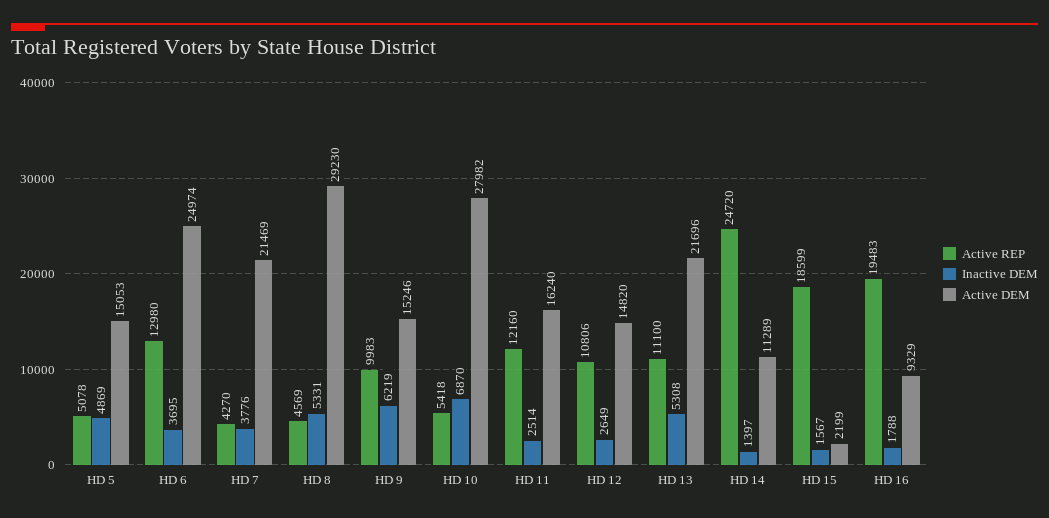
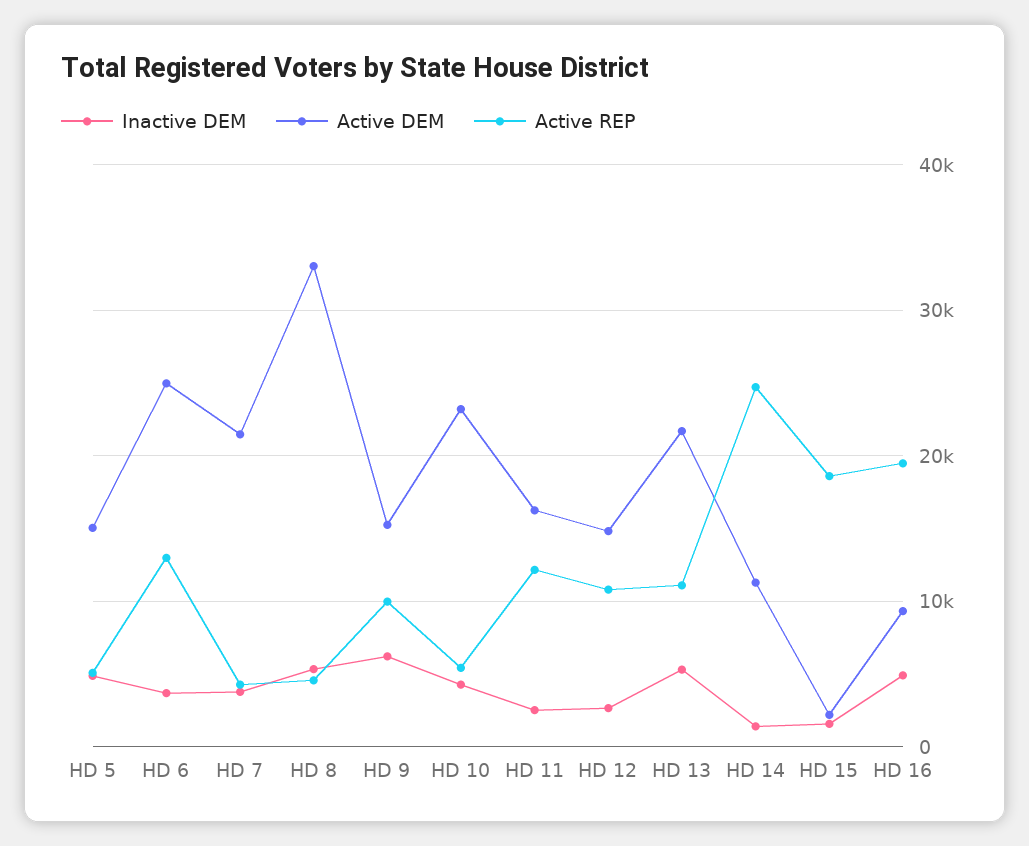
  {
    "Active REP": {
      "HD 5": 5078,
      "HD 6": 12980,
      "HD 7": 4270,
      "HD 8": 4569,
      "HD 9": 9983,
      "HD 10": 5418,
      "HD 11": 12160,
      "HD 12": 10806,
      "HD 13": 11100,
      "HD 14": 24720,
      "HD 15": 18599,
      "HD 16": 19483
    },
    "Inactive DEM": {
      "HD 5": 4869,
      "HD 6": 3695,
      "HD 7": 3776,
      "HD 8": 5331,
      "HD 9": 6219,
-     "HD 10": 6870,
+     "HD 10": 4000,
      "HD 11": 2514,
      "HD 12": 2649,
      "HD 13": 5308,
      "HD 14": 1397,
      "HD 15": 1567,
-     "HD 16": 1788
+     "HD 16": 5000
    },
    "Active DEM": {
      "HD 5": 15053,
      "HD 6": 24974,
      "HD 7": 21469,
-     "HD 8": 29230,
+     "HD 8": 33000,
      "HD 9": 15246,
-     "HD 10": 27982,
+     "HD 10": 23000,
      "HD 11": 16240,
      "HD 12": 14820,
      "HD 13": 21696,
      "HD 14": 11289,
      "HD 15": 2199,
      "HD 16": 9329
    }
  }

